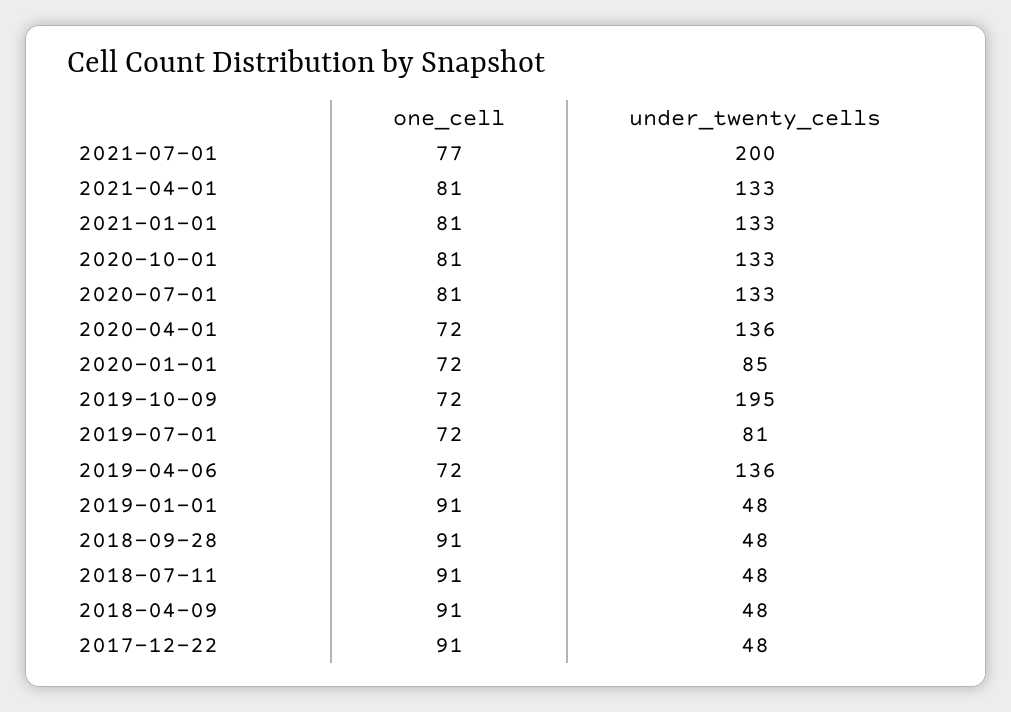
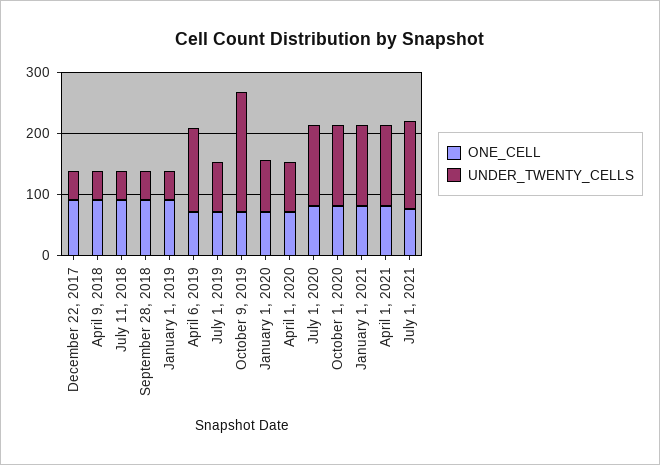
  {
    "one_cell": {
      "2021-07-01": 77,
      "2021-04-01": 81,
      "2021-01-01": 81,
      "2020-10-01": 81,
      "2020-07-01": 81,
      "2020-04-01": 72,
      "2020-01-01": 72,
      "2019-10-09": 72,
      "2019-07-01": 72,
      "2019-04-06": 72,
      "2019-01-01": 91,
      "2018-09-28": 91,
      "2018-07-11": 91,
      "2018-04-09": 91,
      "2017-12-22": 91
    },
    "under_twenty_cells": {
-     "2021-07-01": 200,
+     "2021-07-01": 140,
      "2021-04-01": 133,
      "2021-01-01": 133,
      "2020-10-01": 133,
      "2020-07-01": 133,
-     "2020-04-01": 136,
+     "2020-04-01": 80,
      "2020-01-01": 85,
      "2019-10-09": 195,
      "2019-07-01": 81,
      "2019-04-06": 136,
      "2019-01-01": 48,
      "2018-09-28": 48,
      "2018-07-11": 48,
      "2018-04-09": 48,
      "2017-12-22": 48
    }
  }

